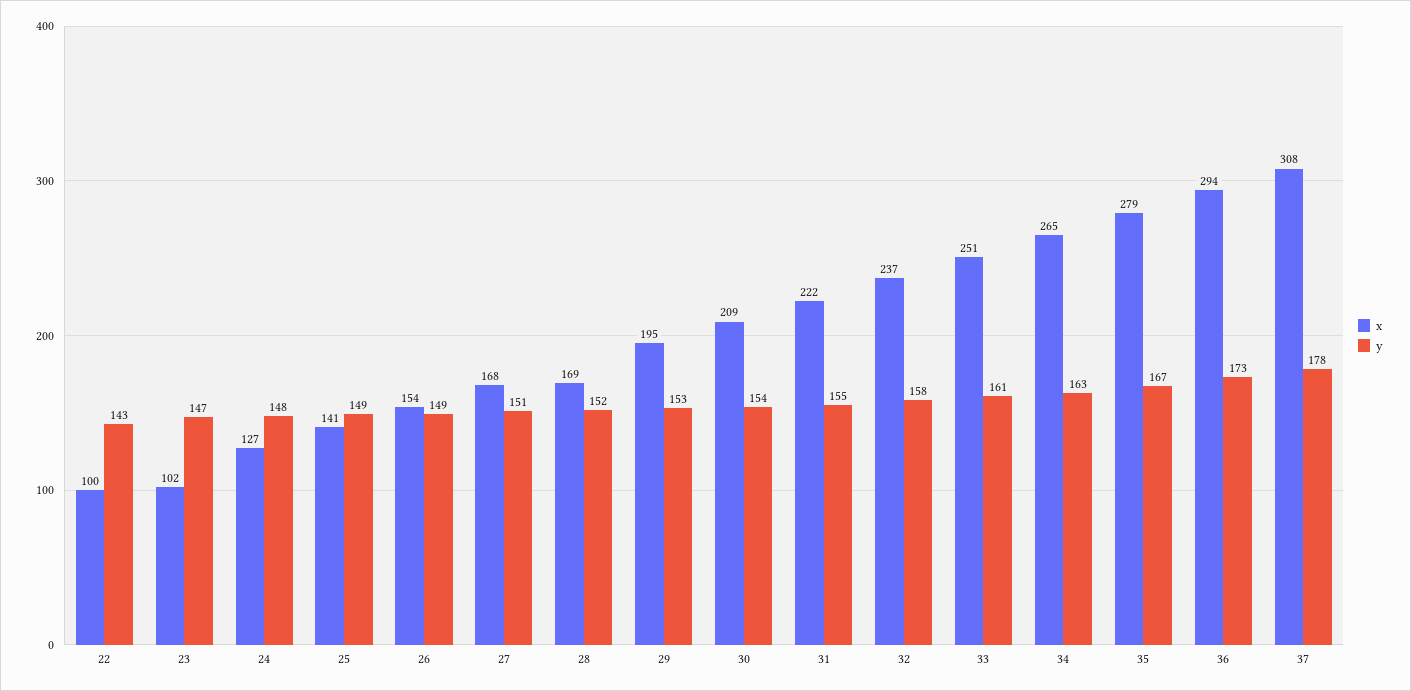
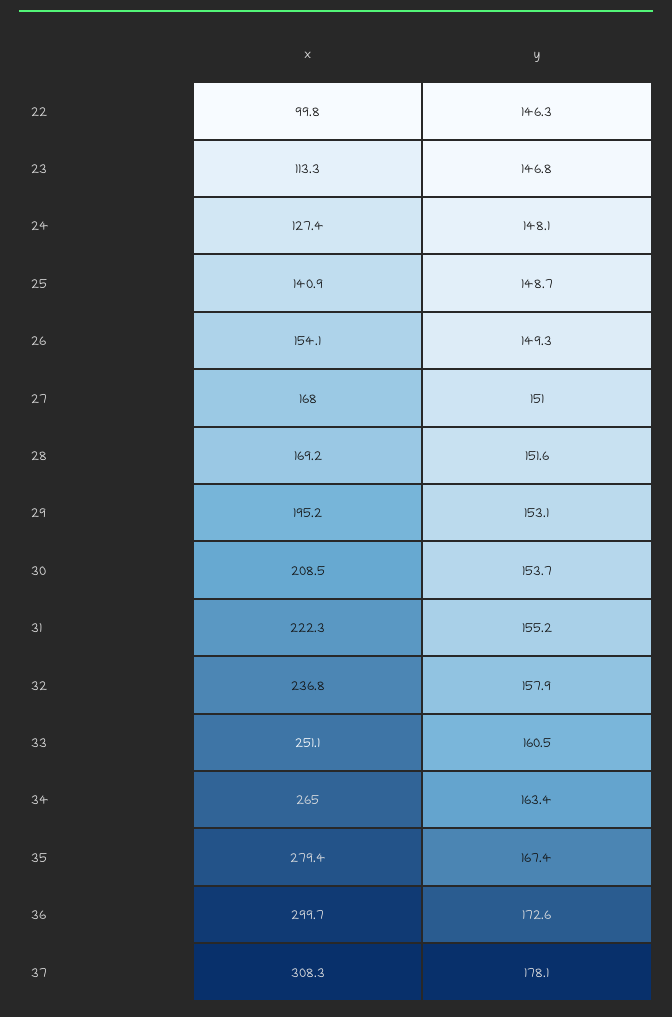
  {
    "x": {
      "22": 99.8,
-     "23": 102,
+     "23": 113.3,
      "24": 127.4,
      "25": 140.9,
      "26": 154.1,
      "27": 168,
      "28": 169.2,
      "29": 195.2,
      "30": 208.5,
      "31": 222.3,
      "32": 236.8,
      "33": 251.1,
      "34": 265,
      "35": 279.4,
-     "36": 294,
+     "36": 299.7,
      "37": 308.3
    },
    "y": {
-     "22": 143,
+     "22": 146.3,
      "23": 146.8,
      "24": 148.1,
      "25": 148.7,
      "26": 149.3,
      "27": 151,
      "28": 151.6,
      "29": 153.1,
      "30": 153.7,
      "31": 155.2,
      "32": 157.9,
      "33": 160.5,
      "34": 163.4,
      "35": 167.4,
      "36": 172.6,
      "37": 178.1
    }
  }

